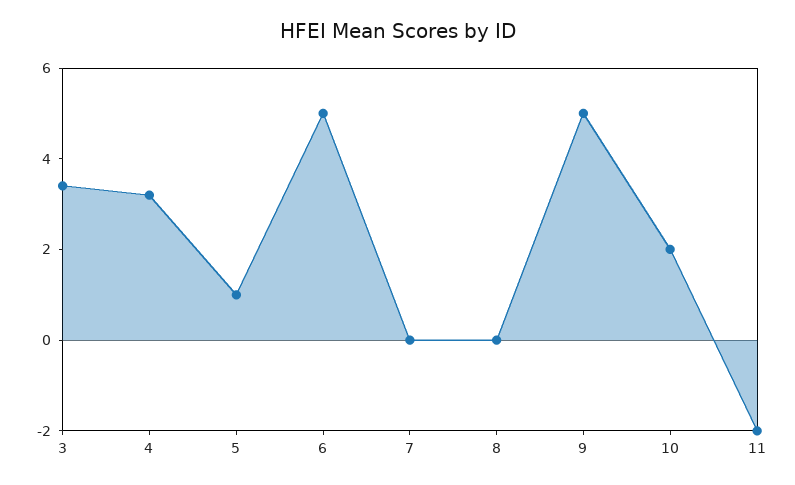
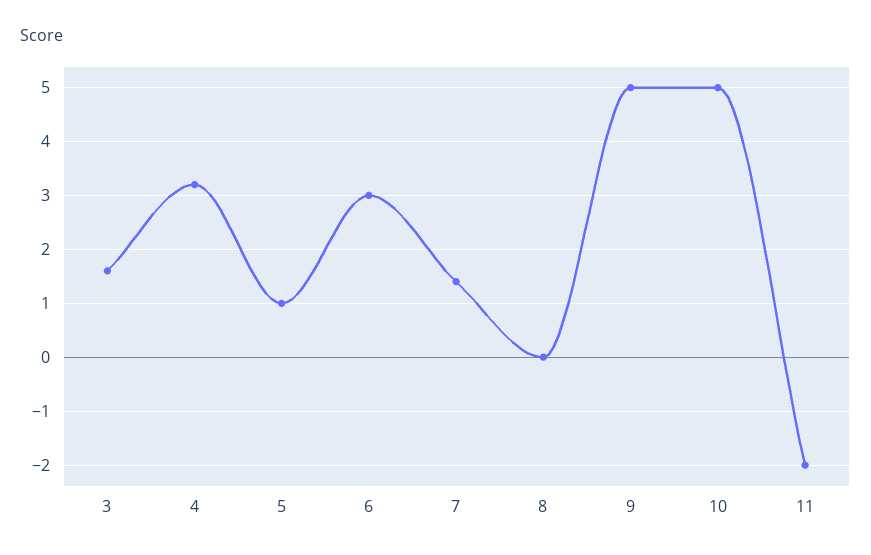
  {
-   "3": 3.5,
+   "3": 1.5,
    "4": 3,
    "5": 1,
-   "6": 5,
+   "6": 3,
-   "7": 0,
+   "7": 1.5,
    "8": 0,
    "9": 5,
-   "10": 2,
+   "10": 5,
    "11": -2
  }

